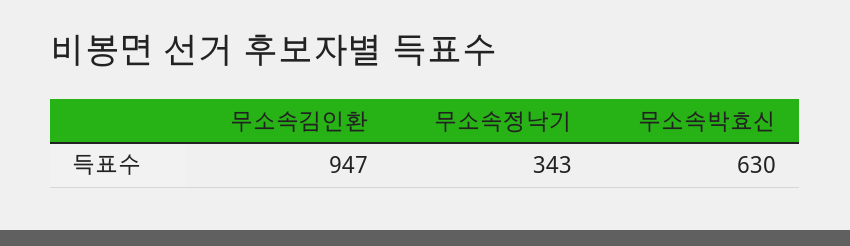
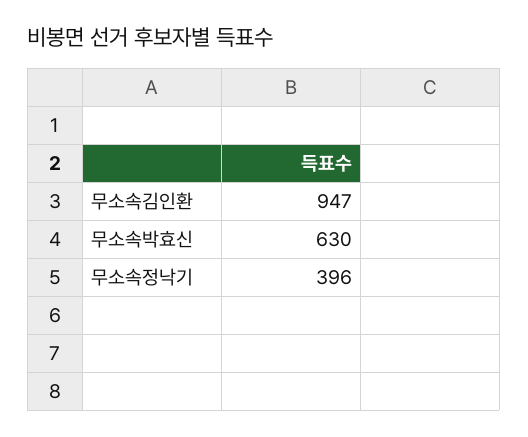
  {
    "무소속김인환": 947,
-   "무소속정낙기": 343,
+   "무소속정낙기": 396,
    "무소속박효신": 630
  }

